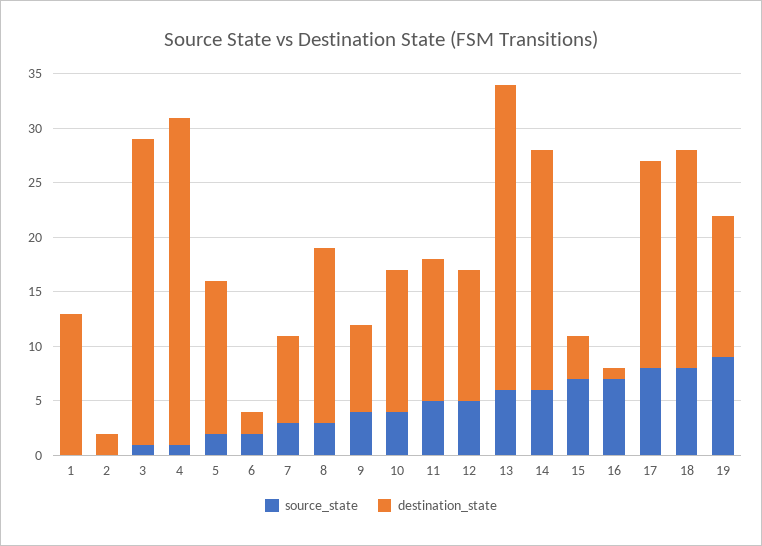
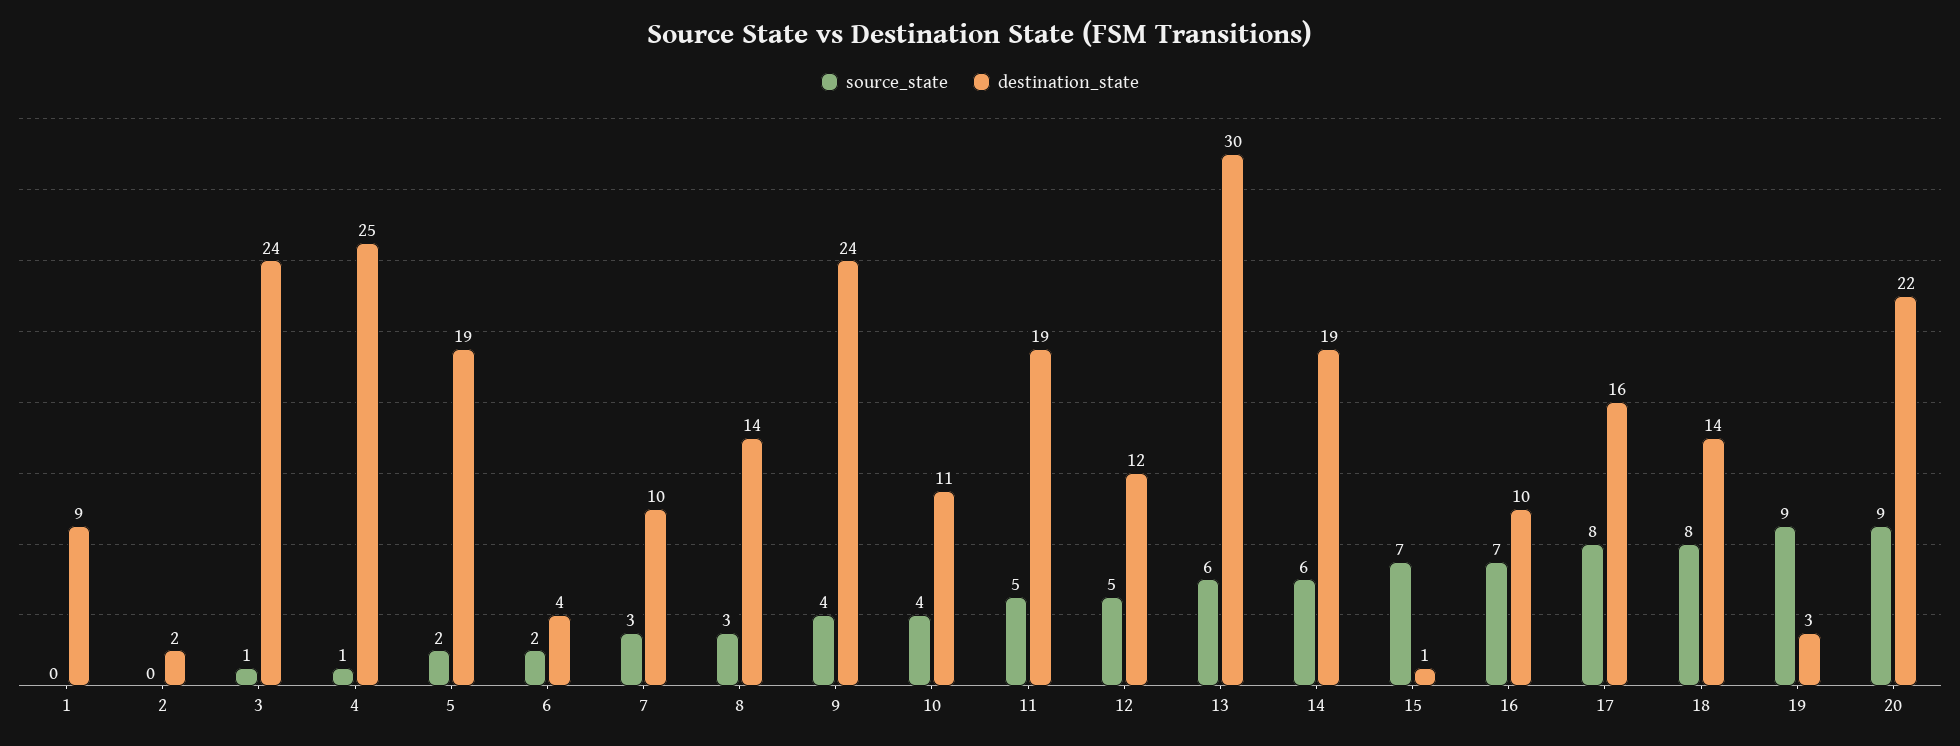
  {
    "source_state": {
      "1": 0,
      "2": 0,
      "3": 1,
      "4": 1,
      "5": 2,
      "6": 2,
      "7": 3,
      "8": 3,
      "9": 4,
      "10": 4,
      "11": 5,
      "12": 5,
      "13": 6,
      "14": 6,
      "15": 7,
      "16": 7,
      "17": 8,
      "18": 8,
-     "19": 9
+     "19": 9,
+     "20": 9
    },
    "destination_state": {
-     "1": 13,
+     "1": 9,
      "2": 2,
-     "3": 28,
+     "3": 24,
-     "4": 30,
+     "4": 25,
-     "5": 14,
+     "5": 19,
-     "6": 2,
+     "6": 4,
-     "7": 8,
+     "7": 10,
-     "8": 16,
+     "8": 14,
-     "9": 8,
+     "9": 24,
-     "10": 13,
+     "10": 11,
-     "11": 13,
+     "11": 19,
      "12": 12,
-     "13": 28,
+     "13": 30,
-     "14": 22,
+     "14": 19,
-     "15": 4,
+     "15": 1,
-     "16": 1,
+     "16": 10,
-     "17": 19,
+     "17": 16,
-     "18": 20,
+     "18": 14,
-     "19": 13
+     "19": 3,
+     "20": 22
    }
  }

